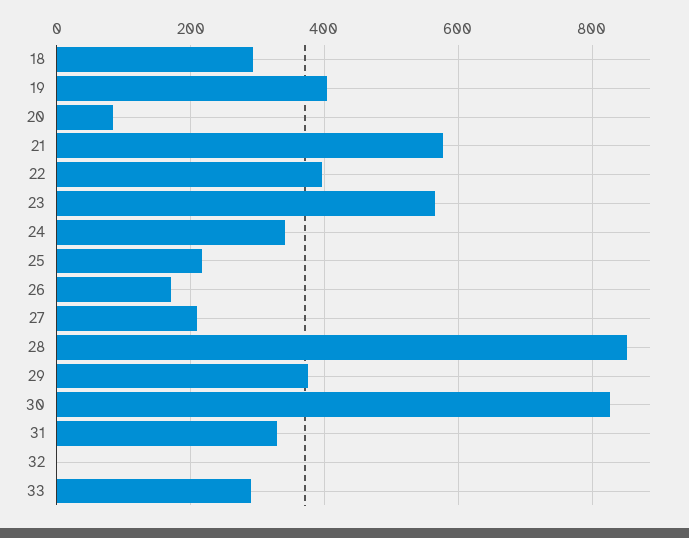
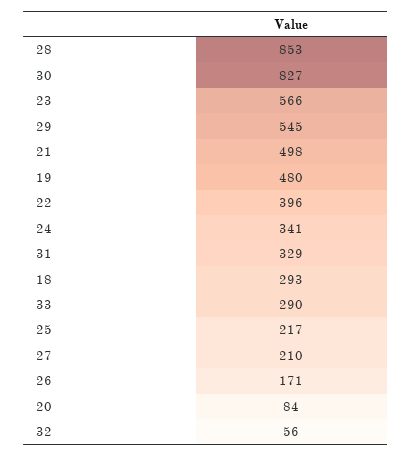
  {
    "18": 293,
-   "19": 400,
+   "19": 480,
    "20": 84,
-   "21": 580,
+   "21": 498,
    "22": 396,
    "23": 566,
    "24": 341,
    "25": 217,
    "26": 171,
    "27": 210,
    "28": 853,
-   "29": 380,
+   "29": 545,
    "30": 827,
    "31": 329,
-   "32": 0,
+   "32": 56,
    "33": 290
  }

